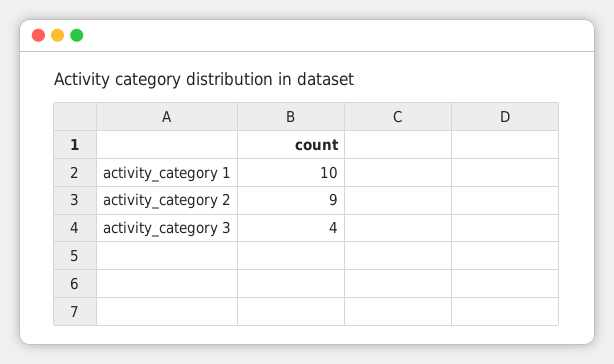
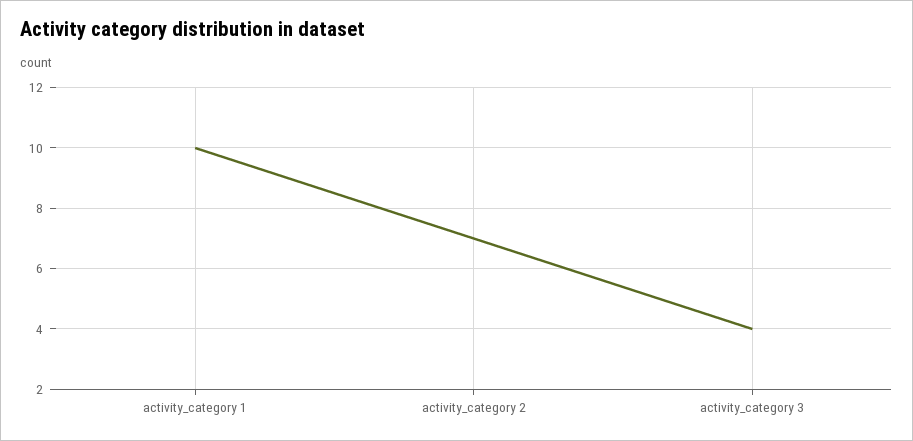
  {
    "activity_category 1": 10,
-   "activity_category 2": 9,
+   "activity_category 2": 7,
    "activity_category 3": 4
  }

